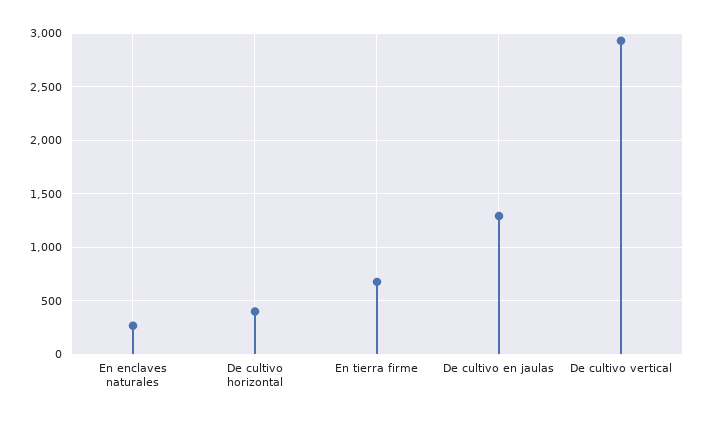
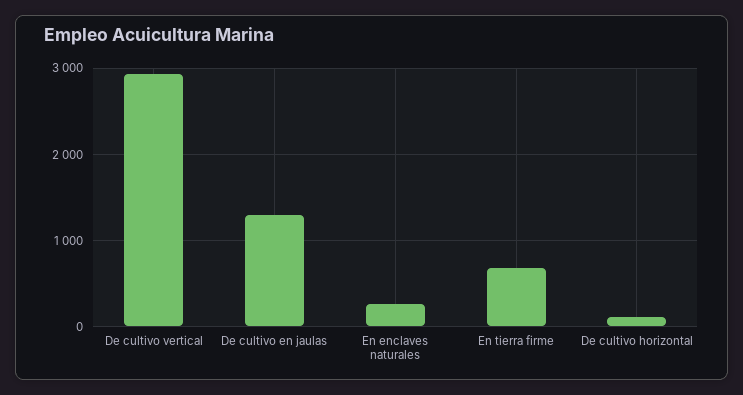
  {
    "En enclaves naturales": 300,
-   "De cultivo horizontal": 400,
+   "De cultivo horizontal": 100,
    "En tierra firme": 700,
    "De cultivo en jaulas": 1300,
    "De cultivo vertical": 2900
  }

